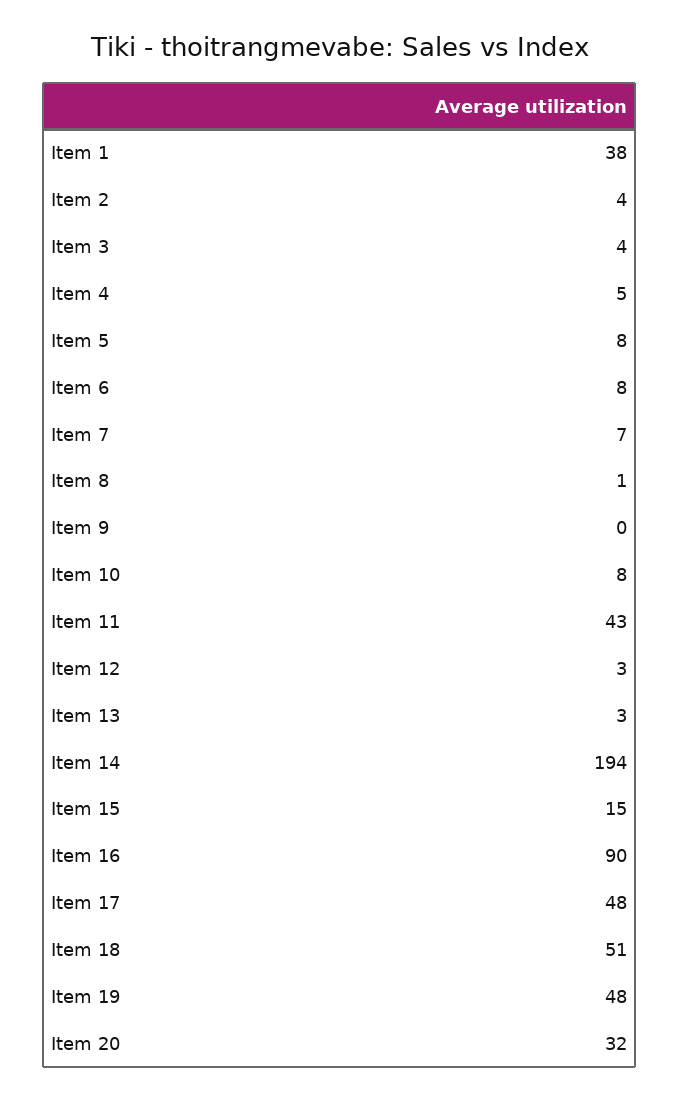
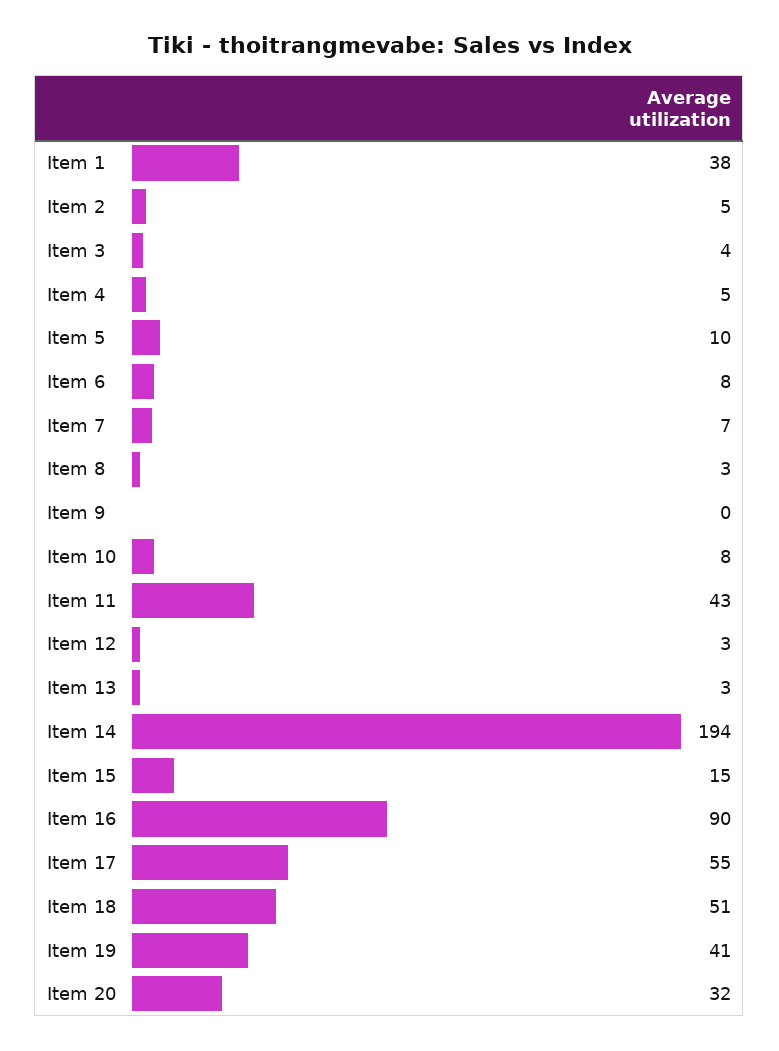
  {
    "Item 1": 38,
-   "Item 2": 4,
+   "Item 2": 5,
    "Item 3": 4,
    "Item 4": 5,
-   "Item 5": 8,
+   "Item 5": 10,
    "Item 6": 8,
    "Item 7": 7,
-   "Item 8": 1,
+   "Item 8": 3,
    "Item 9": 0,
    "Item 10": 8,
    "Item 11": 43,
    "Item 12": 3,
    "Item 13": 3,
    "Item 14": 194,
    "Item 15": 15,
    "Item 16": 90,
-   "Item 17": 48,
+   "Item 17": 55,
    "Item 18": 51,
-   "Item 19": 48,
+   "Item 19": 41,
    "Item 20": 32
  }

